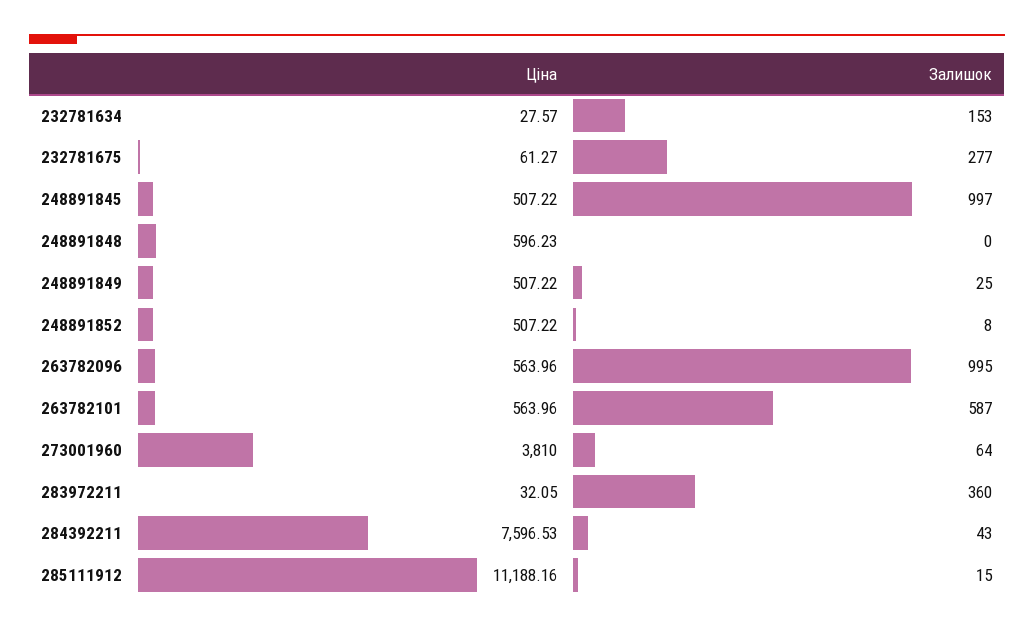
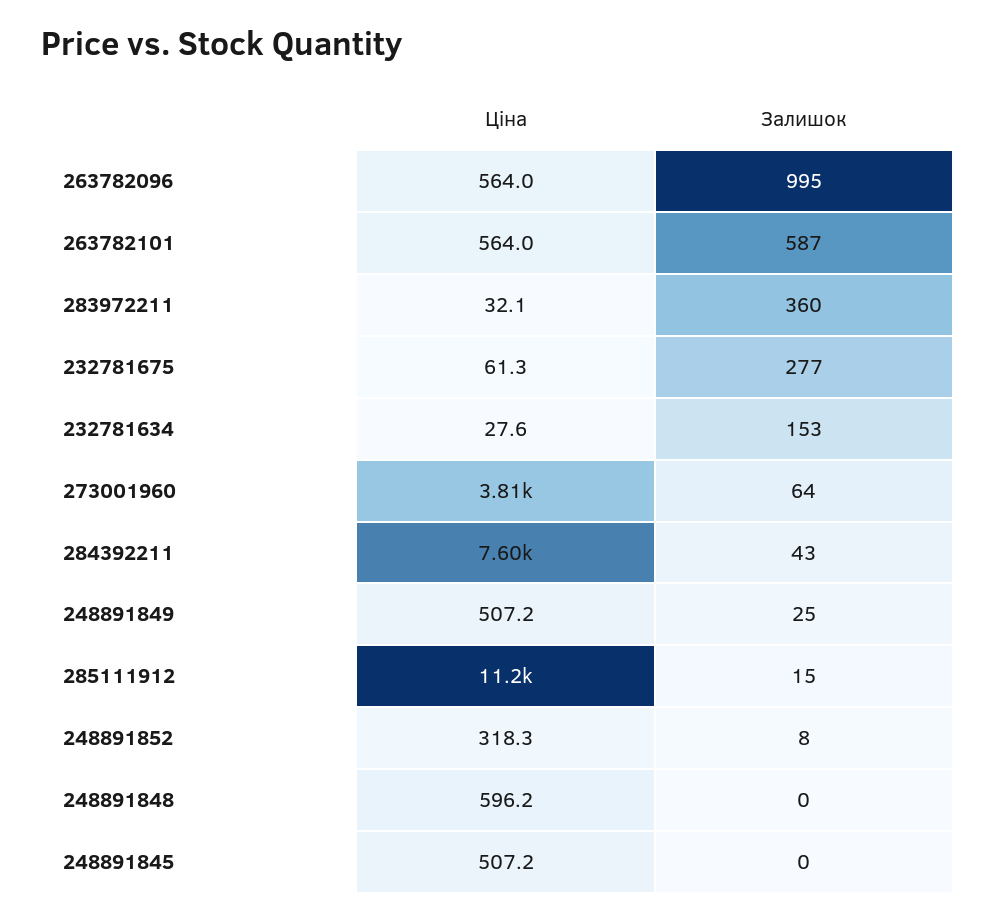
  {
    "Ціна": {
      "232781634": 27.57,
      "232781675": 61.27,
      "248891845": 507.22,
      "248891848": 596.23,
      "248891849": 507.22,
-     "248891852": 507.22,
+     "248891852": 318.3,
      "263782096": 563.96,
      "263782101": 563.96,
      "273001960": 3810,
      "283972211": 32.05,
      "284392211": 7596.53,
      "285111912": 11188.16
    },
    "Залишок": {
      "232781634": 153,
      "232781675": 277,
-     "248891845": 997,
+     "248891845": 0,
      "248891848": 0,
      "248891849": 25,
      "248891852": 8,
      "263782096": 995,
      "263782101": 587,
      "273001960": 64,
      "283972211": 360,
      "284392211": 43,
      "285111912": 15
    }
  }

